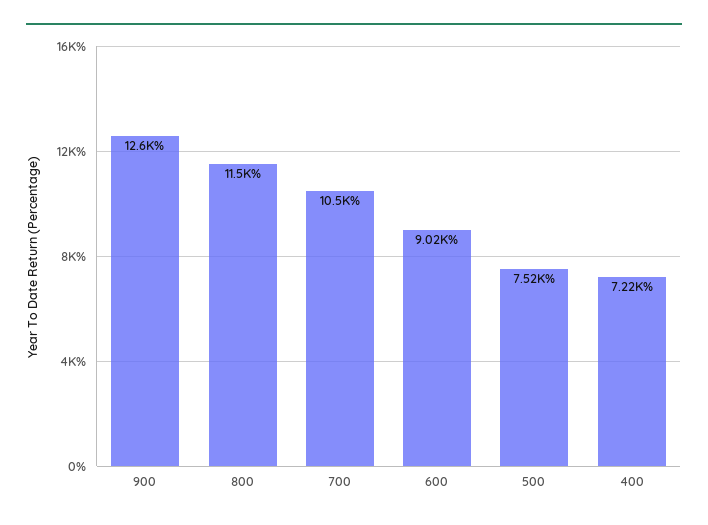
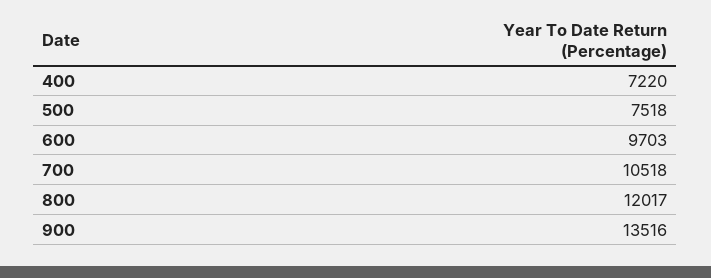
  {
-   "900": 12600,
+   "900": 13516,
-   "800": 11500,
+   "800": 12017,
    "700": 10518,
-   "600": 9020,
+   "600": 9703,
    "500": 7518,
    "400": 7220
  }

